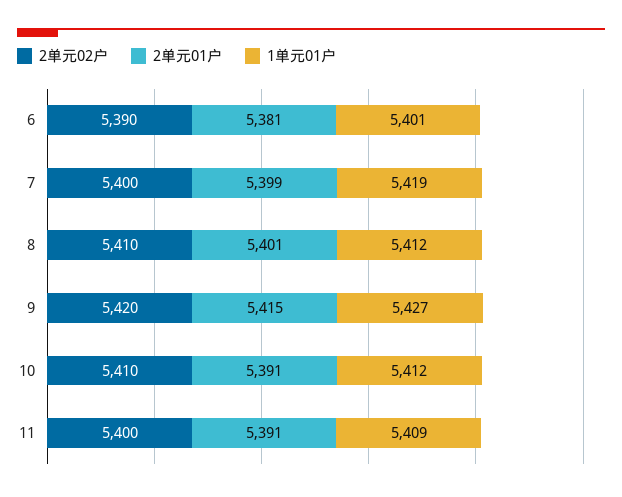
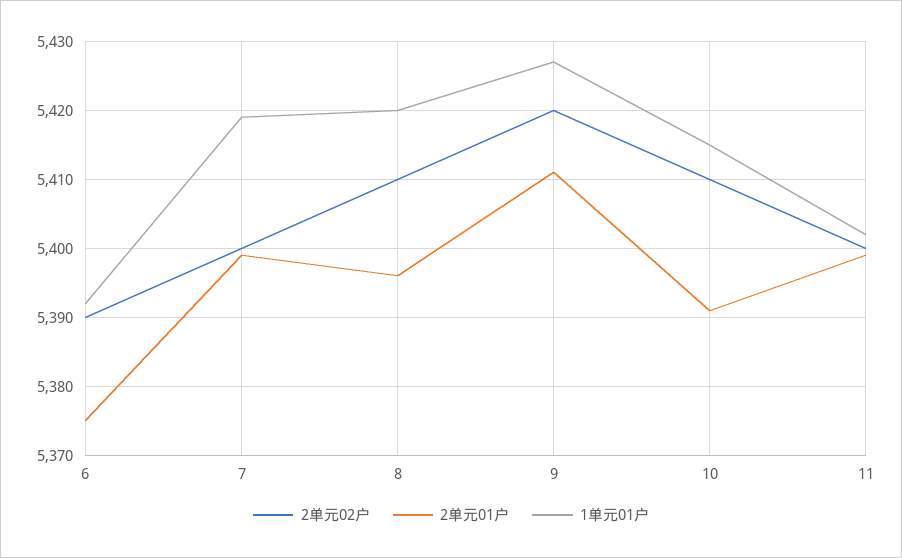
  {
    "2单元02户": {
      "6": 5390,
      "7": 5400,
      "8": 5410,
      "9": 5420,
      "10": 5410,
      "11": 5400
    },
    "2单元01户": {
-     "6": 5381,
+     "6": 5375,
      "7": 5399,
-     "8": 5401,
+     "8": 5396,
-     "9": 5415,
+     "9": 5411,
      "10": 5391,
-     "11": 5391
+     "11": 5399
    },
    "1单元01户": {
-     "6": 5401,
+     "6": 5392,
      "7": 5419,
-     "8": 5412,
+     "8": 5420,
      "9": 5427,
-     "10": 5412,
+     "10": 5415,
-     "11": 5409
+     "11": 5402
    }
  }

